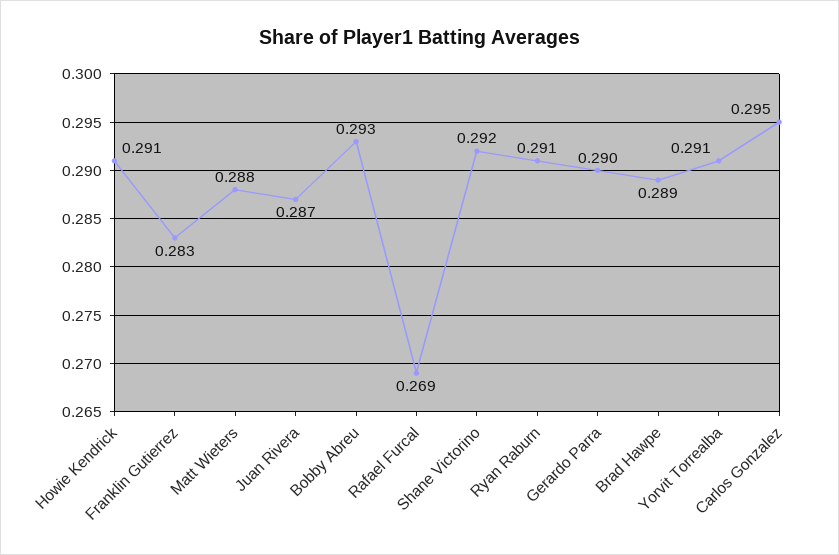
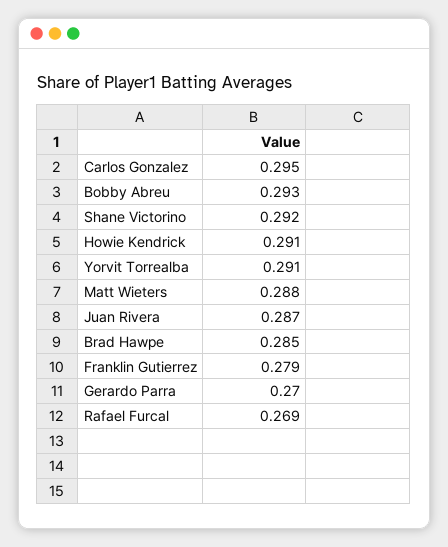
  {
    "Howie Kendrick": 0.291,
-   "Franklin Gutierrez": 0.283,
+   "Franklin Gutierrez": 0.279,
    "Matt Wieters": 0.288,
    "Juan Rivera": 0.287,
    "Bobby Abreu": 0.293,
    "Rafael Furcal": 0.269,
    "Shane Victorino": 0.292,
-   "Ryan Raburn": 0.291,
-   "Gerardo Parra": 0.29,
+   "Gerardo Parra": 0.27,
-   "Brad Hawpe": 0.289,
+   "Brad Hawpe": 0.285,
    "Yorvit Torrealba": 0.291,
    "Carlos Gonzalez": 0.295
  }

